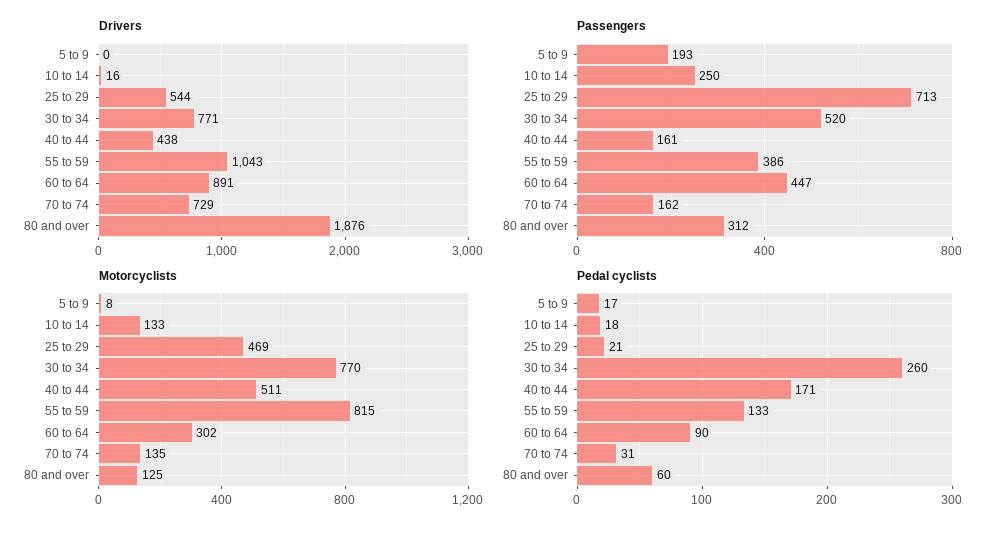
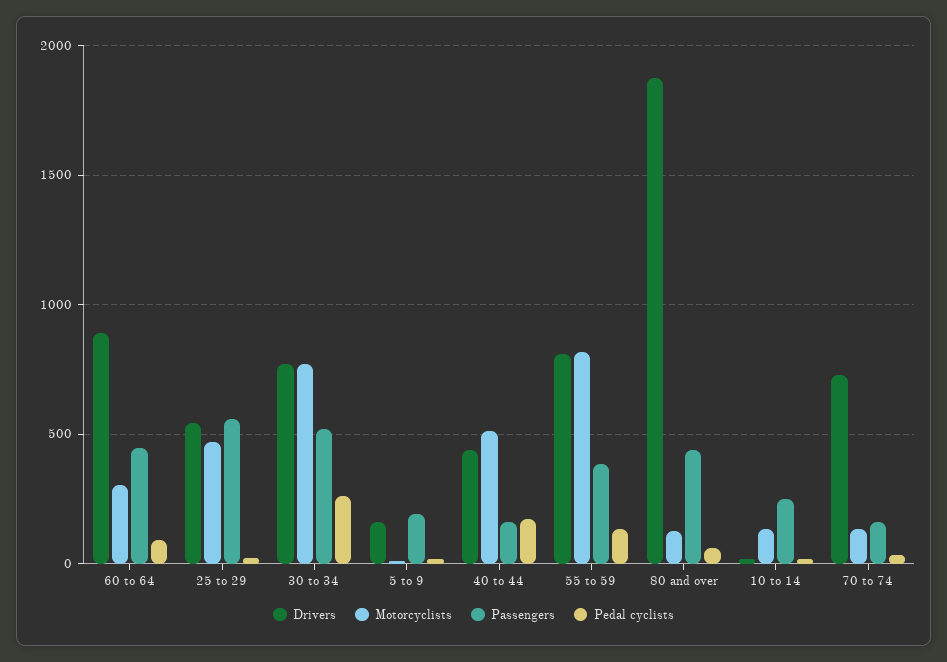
  {
    "Drivers": {
-     "5 to 9": 0,
+     "5 to 9": 150,
      "10 to 14": 16,
      "25 to 29": 544,
      "30 to 34": 771,
      "40 to 44": 438,
-     "55 to 59": 1043,
+     "55 to 59": 800,
      "60 to 64": 891,
      "70 to 74": 729,
      "80 and over": 1876
    },
    "Passengers": {
      "5 to 9": 193,
      "10 to 14": 250,
-     "25 to 29": 713,
+     "25 to 29": 550,
      "30 to 34": 520,
      "40 to 44": 161,
      "55 to 59": 386,
      "60 to 64": 447,
      "70 to 74": 162,
-     "80 and over": 312
+     "80 and over": 450
    },
    "Motorcyclists": {
      "5 to 9": 8,
      "10 to 14": 133,
      "25 to 29": 469,
      "30 to 34": 770,
      "40 to 44": 511,
      "55 to 59": 815,
      "60 to 64": 302,
      "70 to 74": 135,
      "80 and over": 125
    },
    "Pedal cyclists": {
      "5 to 9": 17,
      "10 to 14": 18,
      "25 to 29": 21,
      "30 to 34": 260,
      "40 to 44": 171,
      "55 to 59": 133,
      "60 to 64": 90,
      "70 to 74": 31,
      "80 and over": 60
    }
  }

